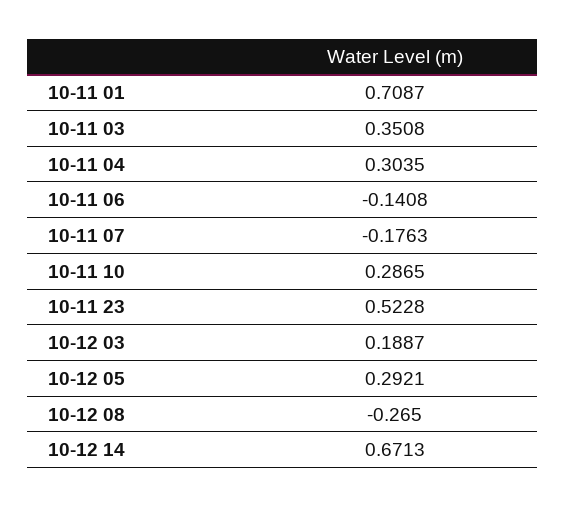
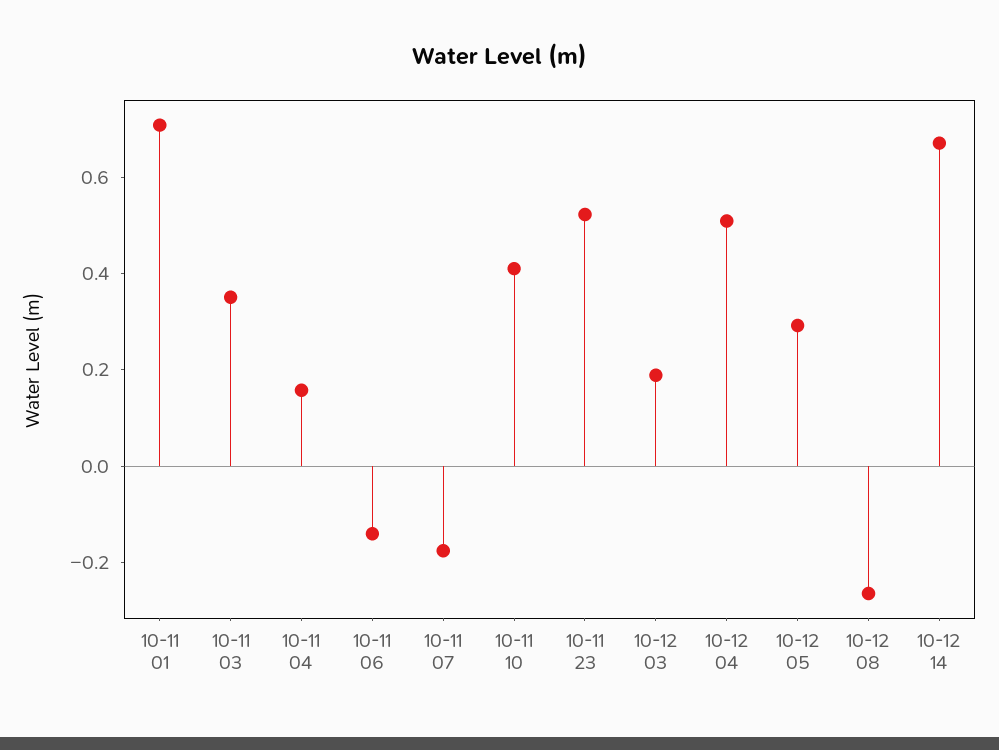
  {
    "10-11 01": 0.7087,
    "10-11 03": 0.3508,
-   "10-11 04": 0.3035,
+   "10-11 04": 0.15,
    "10-11 06": -0.1408,
    "10-11 07": -0.1763,
-   "10-11 10": 0.2865,
+   "10-11 10": 0.4,
    "10-11 23": 0.5228,
    "10-12 03": 0.1887,
    "10-12 05": 0.2921,
    "10-12 08": -0.265,
-   "10-12 14": 0.6713
+   "10-12 14": 0.6713,
+   "10-12 04": 0.5
  }

